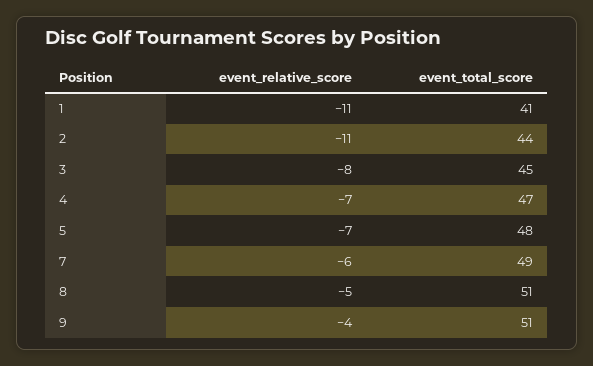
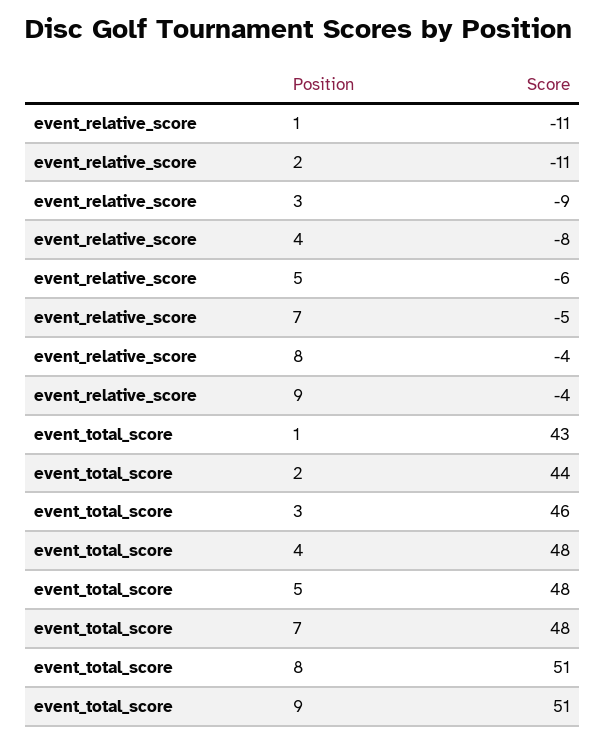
  {
    "event_relative_score": {
      "1": -11,
      "2": -11,
-     "3": -8,
+     "3": -9,
-     "4": -7,
+     "4": -8,
-     "5": -7,
+     "5": -6,
-     "7": -6,
+     "7": -5,
-     "8": -5,
+     "8": -4,
      "9": -4
    },
    "event_total_score": {
-     "1": 41,
+     "1": 43,
      "2": 44,
-     "3": 45,
+     "3": 46,
-     "4": 47,
+     "4": 48,
      "5": 48,
-     "7": 49,
+     "7": 48,
      "8": 51,
      "9": 51
    }
  }

